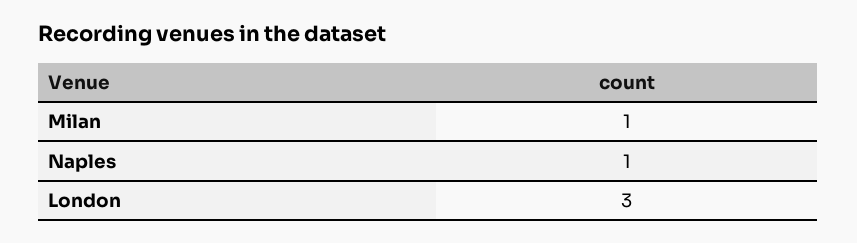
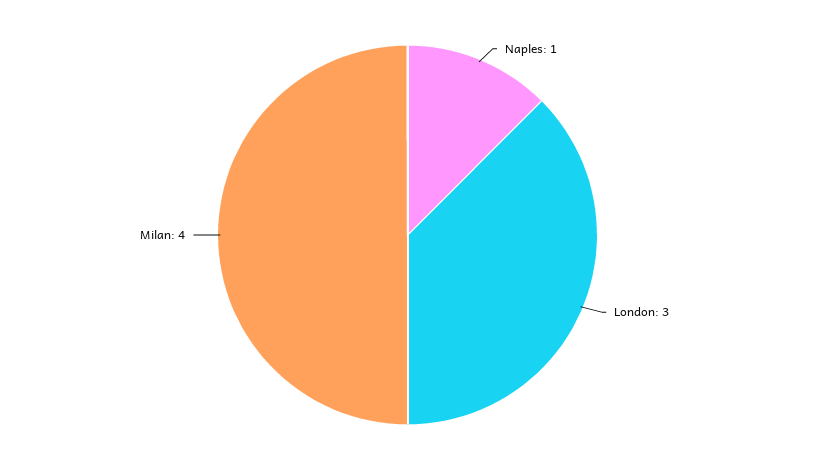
  {
-   "Milan": 1,
+   "Milan": 4,
    "Naples": 1,
    "London": 3
  }

